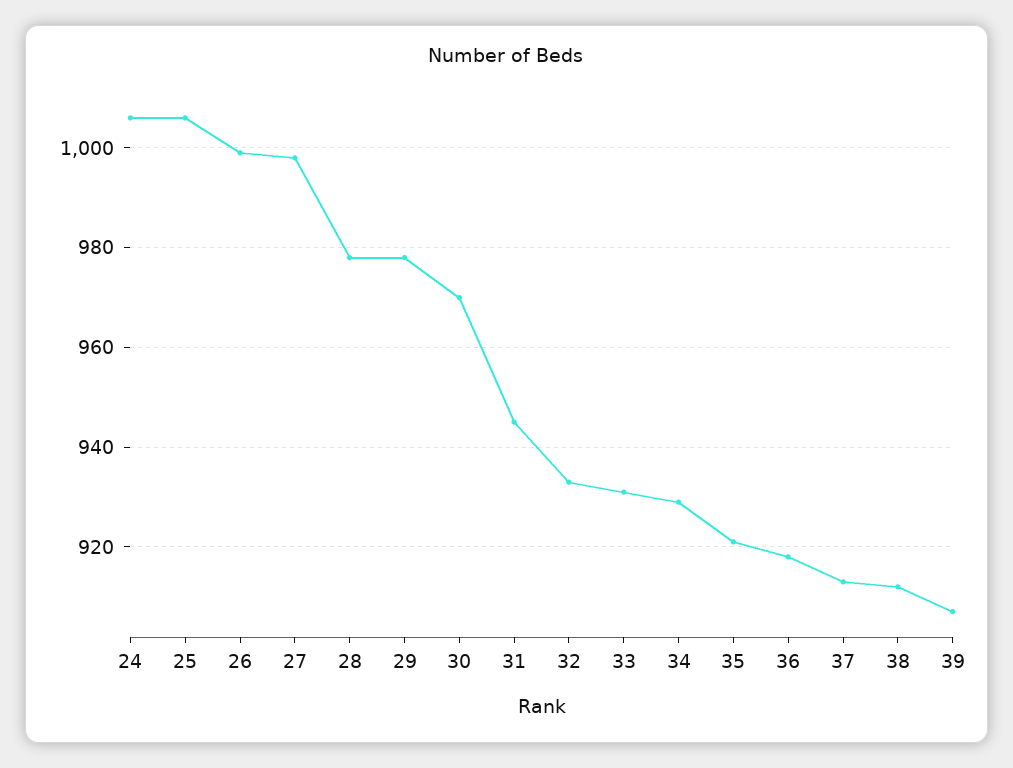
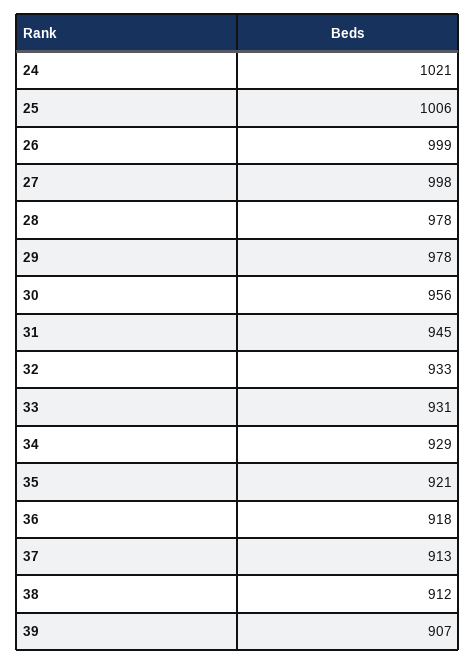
  {
-   "24": 1005,
+   "24": 1021,
    "25": 1006,
    "26": 999,
    "27": 998,
    "28": 978,
    "29": 978,
-   "30": 970,
+   "30": 956,
    "31": 945,
    "32": 933,
    "33": 931,
    "34": 929,
    "35": 921,
    "36": 918,
    "37": 913,
    "38": 912,
    "39": 907
  }

